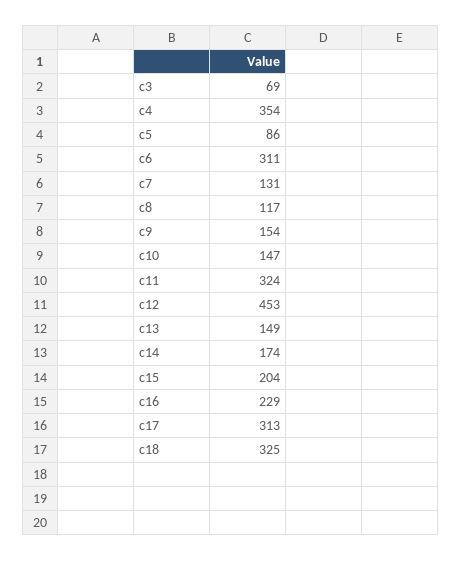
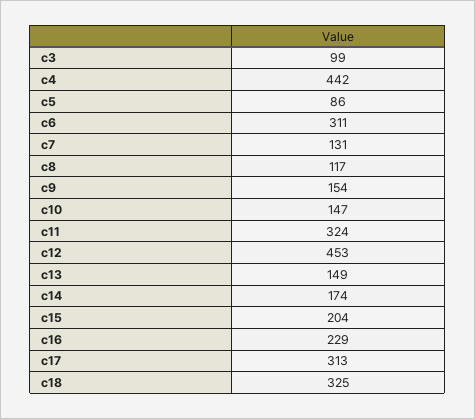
  {
-   "c3": 69,
+   "c3": 99,
-   "c4": 354,
+   "c4": 442,
    "c5": 86,
    "c6": 311,
    "c7": 131,
    "c8": 117,
    "c9": 154,
    "c10": 147,
    "c11": 324,
    "c12": 453,
    "c13": 149,
    "c14": 174,
    "c15": 204,
    "c16": 229,
    "c17": 313,
    "c18": 325
  }

